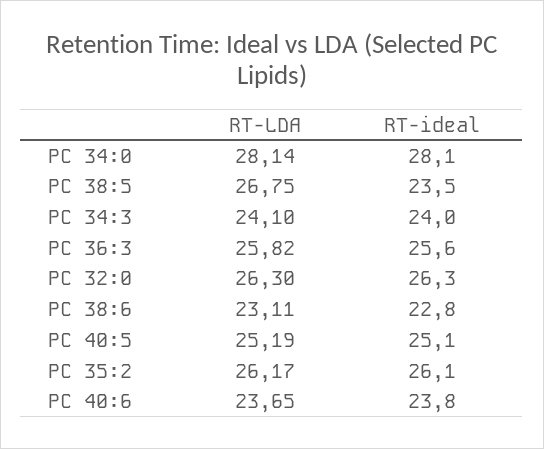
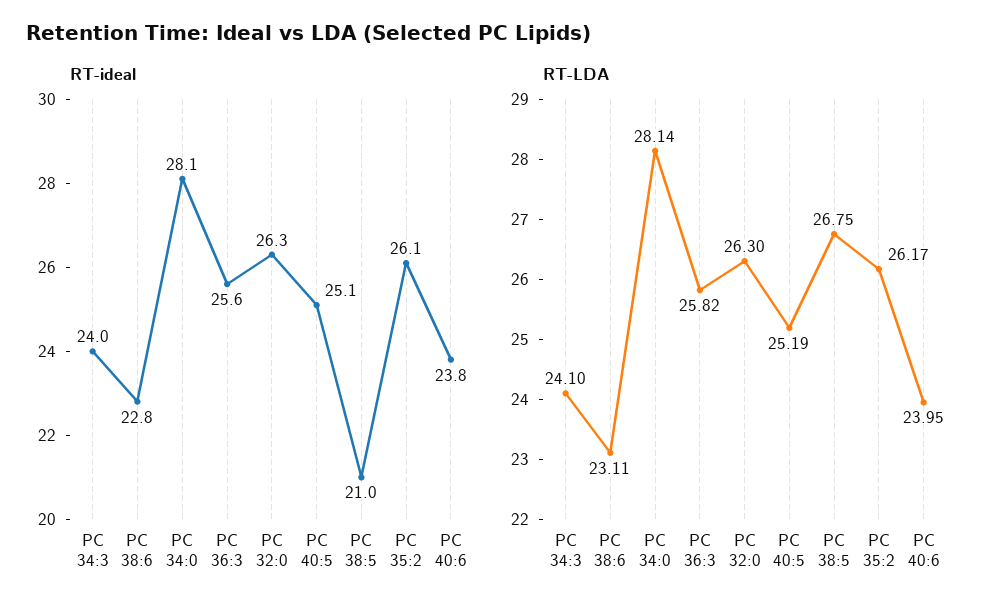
  {
    "RT-LDA": {
      "PC 34:0": 28.14,
      "PC 38:5": 26.75,
      "PC 34:3": 24.1,
      "PC 36:3": 25.82,
      "PC 32:0": 26.3,
      "PC 38:6": 23.11,
      "PC 40:5": 25.19,
      "PC 35:2": 26.17,
-     "PC 40:6": 23.65
+     "PC 40:6": 23.95
    },
    "RT-ideal": {
      "PC 34:0": 28.1,
-     "PC 38:5": 23.5,
+     "PC 38:5": 21,
      "PC 34:3": 24,
      "PC 36:3": 25.6,
      "PC 32:0": 26.3,
      "PC 38:6": 22.8,
      "PC 40:5": 25.1,
      "PC 35:2": 26.1,
      "PC 40:6": 23.8
    }
  }

